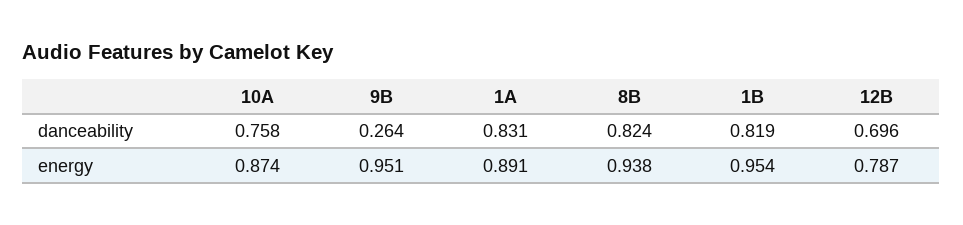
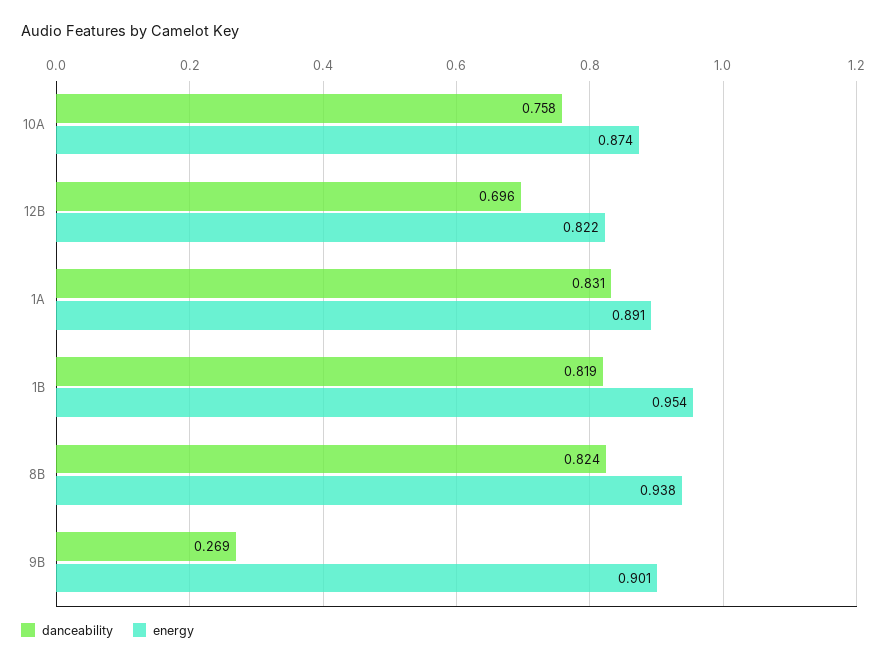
  {
    "danceability": {
      "10A": 0.758,
-     "9B": 0.264,
+     "9B": 0.269,
      "1A": 0.831,
      "8B": 0.824,
      "1B": 0.819,
      "12B": 0.696
    },
    "energy": {
      "10A": 0.874,
-     "9B": 0.951,
+     "9B": 0.901,
      "1A": 0.891,
      "8B": 0.938,
      "1B": 0.954,
-     "12B": 0.787
+     "12B": 0.822
    }
  }

